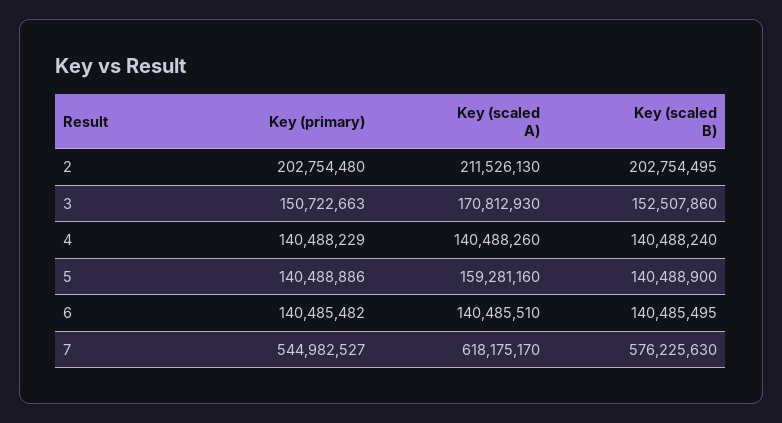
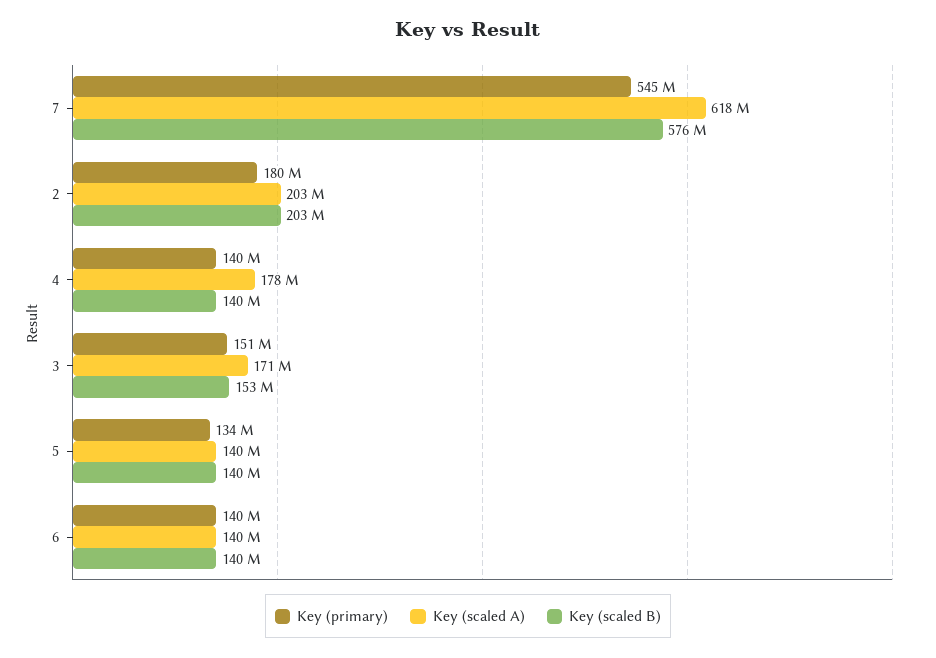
  {
    "Key (primary)": {
-     "2": 202754480,
+     "2": 180000000,
      "3": 150722663,
      "4": 140488229,
-     "5": 140488886,
+     "5": 134000000,
      "6": 140485482,
      "7": 544982527
    },
    "Key (scaled A)": {
-     "2": 211526130,
+     "2": 203000000,
      "3": 170812930,
-     "4": 140488260,
+     "4": 178000000,
-     "5": 159281160,
+     "5": 140000000,
      "6": 140485510,
      "7": 618175170
    },
    "Key (scaled B)": {
      "2": 202754495,
      "3": 152507860,
      "4": 140488240,
      "5": 140488900,
      "6": 140485495,
      "7": 576225630
    }
  }

